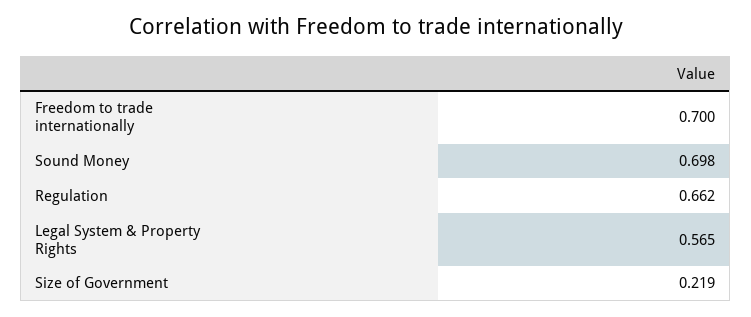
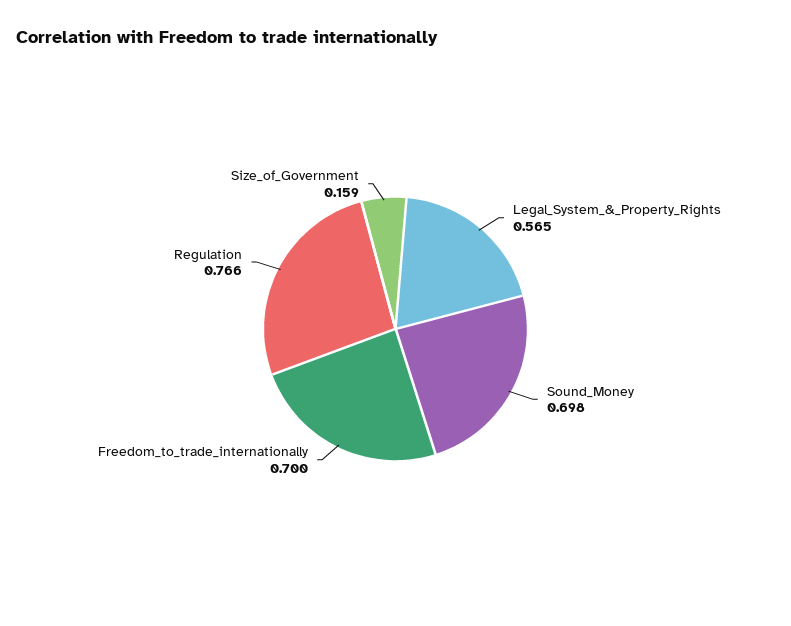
  {
    "Freedom to trade internationally": 0.7,
    "Sound Money": 0.698,
-   "Regulation": 0.662,
+   "Regulation": 0.766,
    "Legal System & Property Rights": 0.565,
-   "Size of Government": 0.219
+   "Size of Government": 0.159
  }

